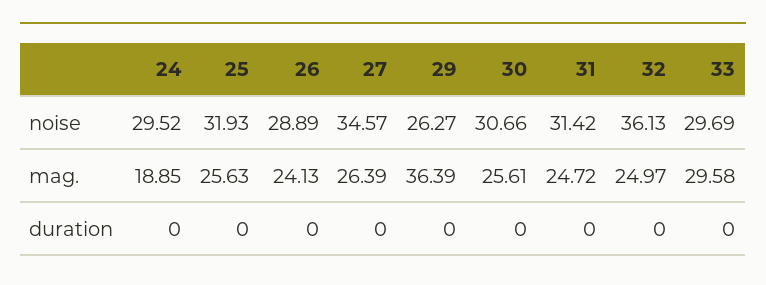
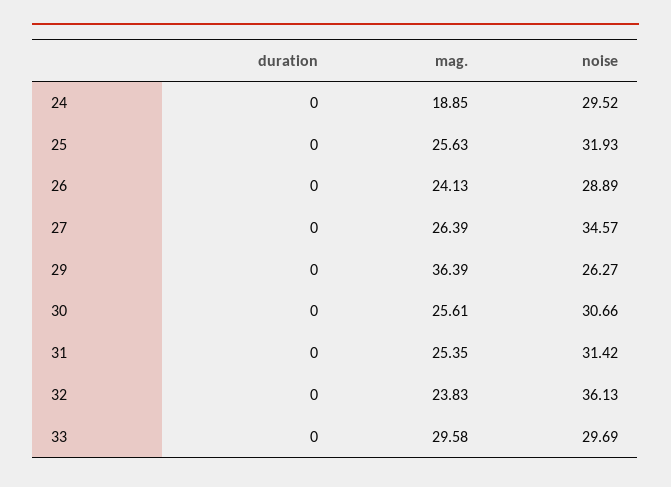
  {
    "24": {
      "noise": 29.52,
      "mag.": 18.85,
      "duration": 0
    },
    "25": {
      "noise": 31.93,
      "mag.": 25.63,
      "duration": 0
    },
    "26": {
      "noise": 28.89,
      "mag.": 24.13,
      "duration": 0
    },
    "27": {
      "noise": 34.57,
      "mag.": 26.39,
      "duration": 0
    },
    "29": {
      "noise": 26.27,
      "mag.": 36.39,
      "duration": 0
    },
    "30": {
      "noise": 30.66,
      "mag.": 25.61,
      "duration": 0
    },
    "31": {
      "noise": 31.42,
-     "mag.": 24.72,
+     "mag.": 25.35,
      "duration": 0
    },
    "32": {
      "noise": 36.13,
-     "mag.": 24.97,
+     "mag.": 23.83,
      "duration": 0
    },
    "33": {
      "noise": 29.69,
      "mag.": 29.58,
      "duration": 0
    }
  }

